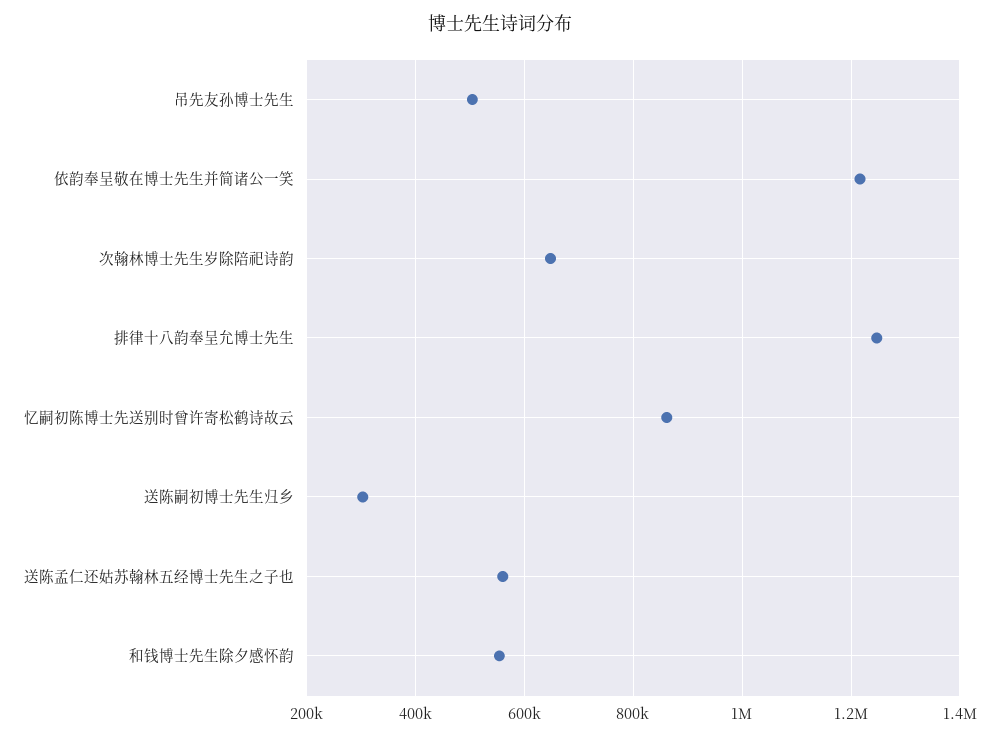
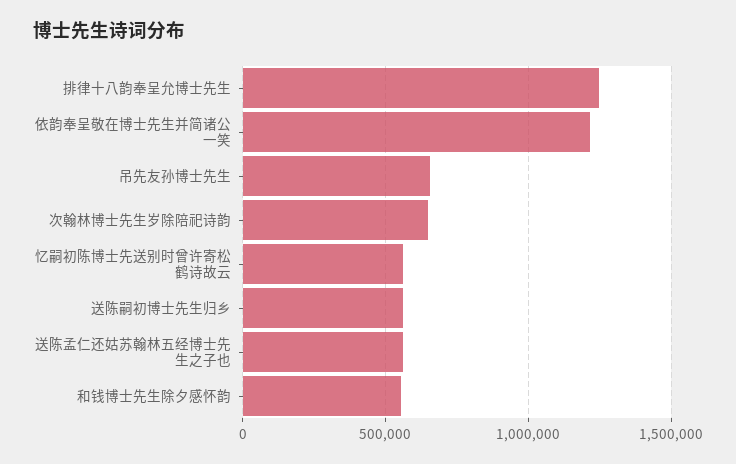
  {
-   "吊先友孙博士先生": 500000,
+   "吊先友孙博士先生": 650000,
    "依韵奉呈敬在博士先生并简诸公一笑": 1220000,
    "次翰林博士先生岁除陪祀诗韵": 640000,
    "排律十八韵奉呈允博士先生": 1240000,
-   "忆嗣初陈博士先送别时曾许寄松鹤诗故云": 860000,
+   "忆嗣初陈博士先送别时曾许寄松鹤诗故云": 550000,
-   "送陈嗣初博士先生归乡": 300000,
+   "送陈嗣初博士先生归乡": 550000,
    "送陈孟仁还姑苏翰林五经博士先生之子也": 560000,
    "和钱博士先生除夕感怀韵": 560000
  }

